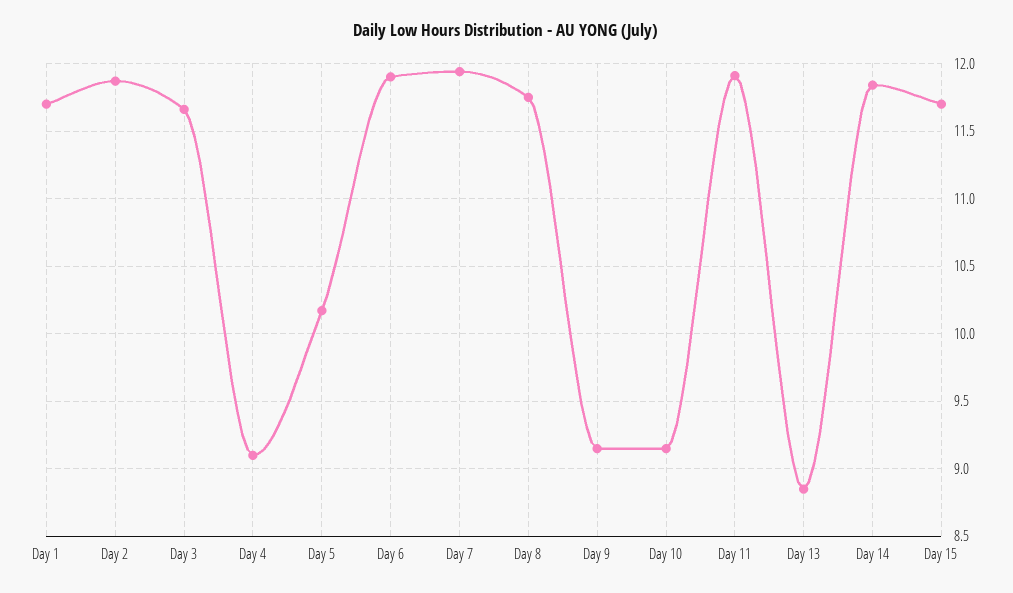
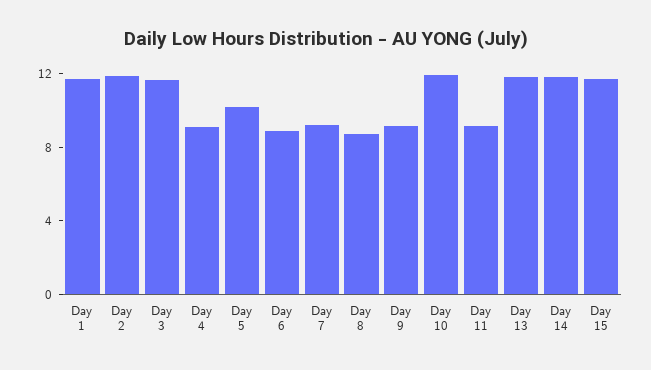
  {
    "Day 1": 11.7,
    "Day 2": 11.85,
    "Day 3": 11.65,
    "Day 4": 9.1,
    "Day 5": 10.15,
-   "Day 6": 11.9,
+   "Day 6": 9,
-   "Day 7": 11.95,
+   "Day 7": 9,
-   "Day 8": 11.75,
+   "Day 8": 9,
    "Day 9": 9.15,
-   "Day 10": 9.15,
+   "Day 10": 12,
-   "Day 11": 11.9,
+   "Day 11": 9,
-   "Day 13": 8.85,
+   "Day 13": 12,
    "Day 14": 11.85,
    "Day 15": 11.7
  }

